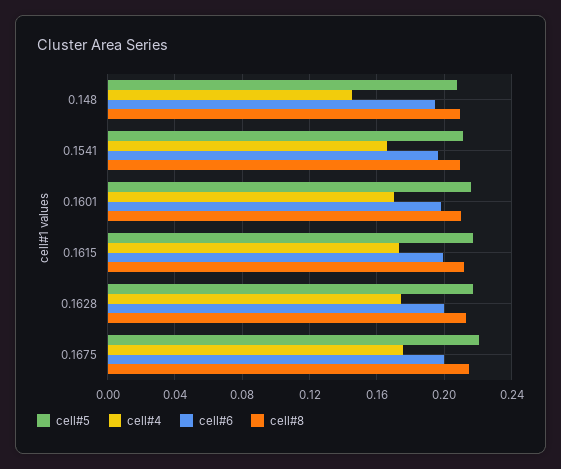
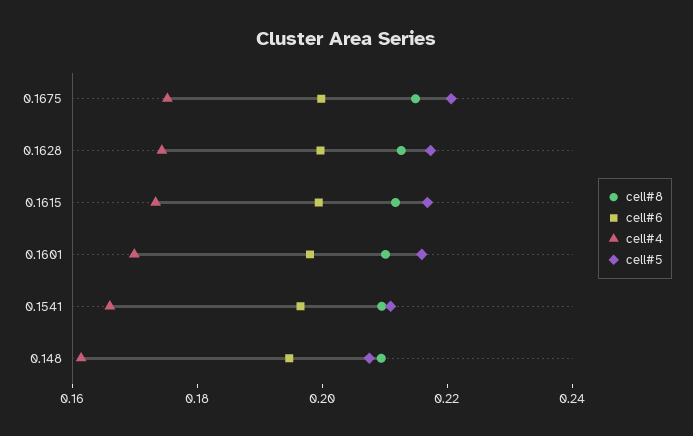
  {
    "cell#5": {
      "0.148": 0.21,
      "0.1541": 0.21,
      "0.1601": 0.215,
      "0.1615": 0.215,
      "0.1628": 0.215,
      "0.1675": 0.22
    },
    "cell#4": {
-     "0.148": 0.145,
+     "0.148": 0.16,
      "0.1541": 0.165,
      "0.1601": 0.17,
      "0.1615": 0.175,
      "0.1628": 0.175,
      "0.1675": 0.175
    },
    "cell#6": {
      "0.148": 0.195,
      "0.1541": 0.195,
      "0.1601": 0.2,
      "0.1615": 0.2,
      "0.1628": 0.2,
      "0.1675": 0.2
    },
    "cell#8": {
      "0.148": 0.21,
      "0.1541": 0.21,
      "0.1601": 0.21,
      "0.1615": 0.21,
      "0.1628": 0.215,
      "0.1675": 0.215
    }
  }

